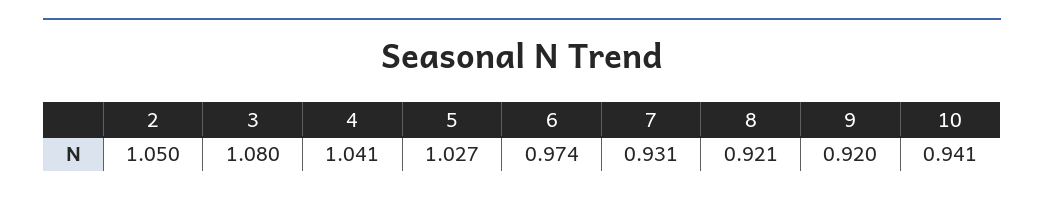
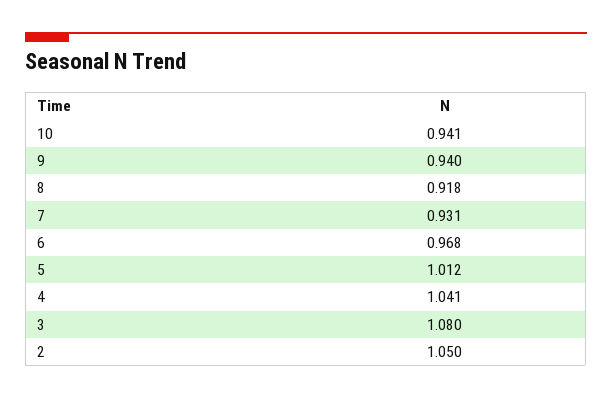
  {
    "2": 1.05,
    "3": 1.08,
    "4": 1.041,
-   "5": 1.027,
+   "5": 1.012,
-   "6": 0.974,
+   "6": 0.968,
    "7": 0.931,
-   "8": 0.921,
+   "8": 0.918,
-   "9": 0.92,
+   "9": 0.94,
    "10": 0.941
  }

